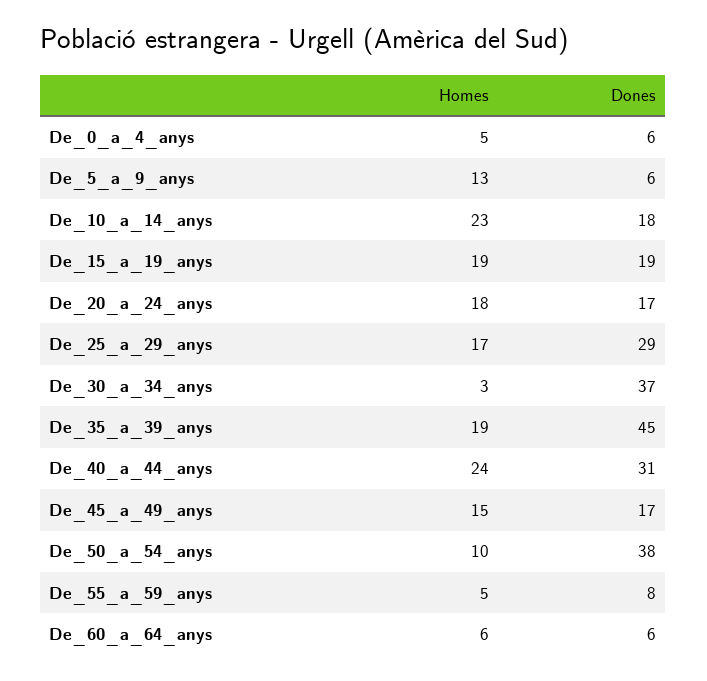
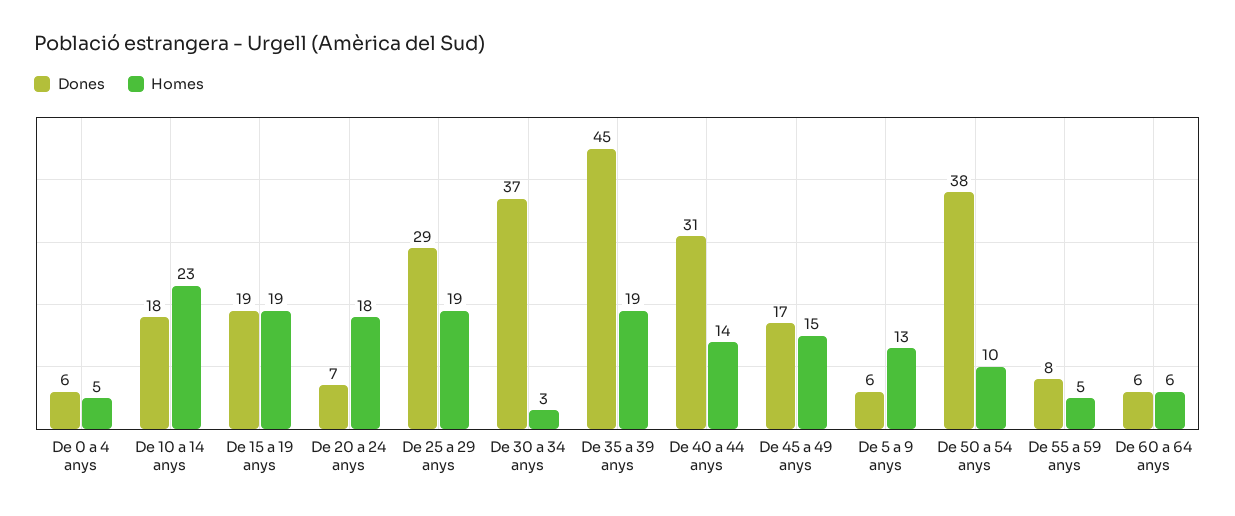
  {
    "Homes": {
      "De_0_a_4_anys": 5,
      "De_5_a_9_anys": 13,
      "De_10_a_14_anys": 23,
      "De_15_a_19_anys": 19,
      "De_20_a_24_anys": 18,
-     "De_25_a_29_anys": 17,
+     "De_25_a_29_anys": 19,
      "De_30_a_34_anys": 3,
      "De_35_a_39_anys": 19,
-     "De_40_a_44_anys": 24,
+     "De_40_a_44_anys": 14,
      "De_45_a_49_anys": 15,
      "De_50_a_54_anys": 10,
      "De_55_a_59_anys": 5,
      "De_60_a_64_anys": 6
    },
    "Dones": {
      "De_0_a_4_anys": 6,
      "De_5_a_9_anys": 6,
      "De_10_a_14_anys": 18,
      "De_15_a_19_anys": 19,
-     "De_20_a_24_anys": 17,
+     "De_20_a_24_anys": 7,
      "De_25_a_29_anys": 29,
      "De_30_a_34_anys": 37,
      "De_35_a_39_anys": 45,
      "De_40_a_44_anys": 31,
      "De_45_a_49_anys": 17,
      "De_50_a_54_anys": 38,
      "De_55_a_59_anys": 8,
      "De_60_a_64_anys": 6
    }
  }

